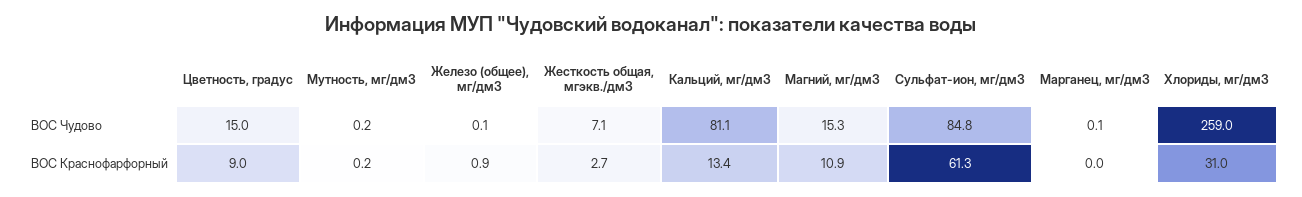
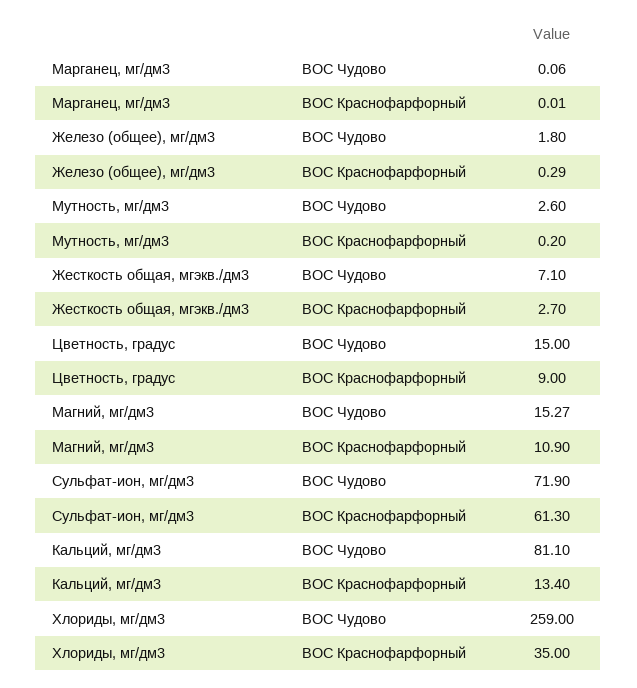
  {
    "Цветность, градус": {
      "ВОС Чудово": 15,
      "ВОС Краснофарфорный": 9
    },
    "Мутность, мг/дм3": {
-     "ВОС Чудово": 0.2,
+     "ВОС Чудово": 2.6,
      "ВОС Краснофарфорный": 0.2
    },
    "Железо (общее), мг/дм3": {
-     "ВОС Чудово": 0.1,
+     "ВОС Чудово": 1.8,
-     "ВОС Краснофарфорный": 0.9
+     "ВОС Краснофарфорный": 0.29
    },
    "Жесткость общая, мгэкв./дм3": {
      "ВОС Чудово": 7.1,
      "ВОС Краснофарфорный": 2.7
    },
    "Кальций, мг/дм3": {
      "ВОС Чудово": 81.1,
      "ВОС Краснофарфорный": 13.4
    },
    "Магний, мг/дм3": {
      "ВОС Чудово": 15.27,
      "ВОС Краснофарфорный": 10.9
    },
    "Сульфат-ион, мг/дм3": {
-     "ВОС Чудово": 84.8,
+     "ВОС Чудово": 71.9,
      "ВОС Краснофарфорный": 61.3
    },
    "Марганец, мг/дм3": {
      "ВОС Чудово": 0.06,
      "ВОС Краснофарфорный": 0.01
    },
    "Хлориды, мг/дм3": {
      "ВОС Чудово": 259,
-     "ВОС Краснофарфорный": 31
+     "ВОС Краснофарфорный": 35
    }
  }

